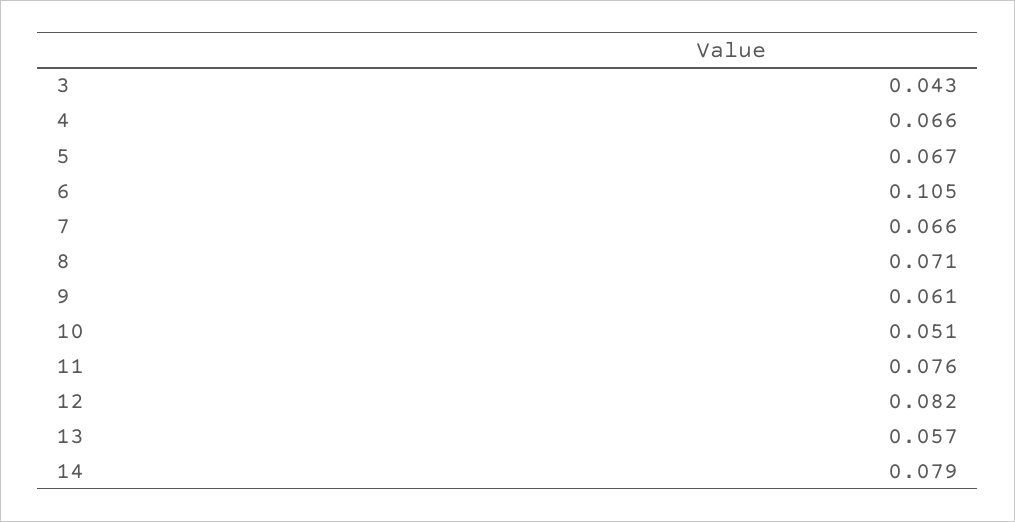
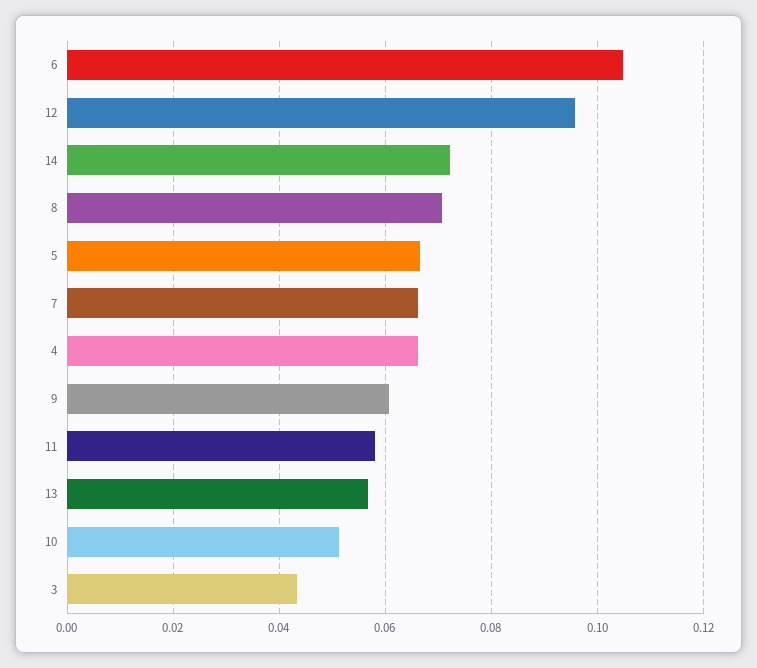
  {
    "3": 0.043,
    "4": 0.066,
    "5": 0.067,
    "6": 0.105,
    "7": 0.066,
    "8": 0.071,
    "9": 0.061,
    "10": 0.051,
-   "11": 0.076,
+   "11": 0.058,
-   "12": 0.082,
+   "12": 0.096,
    "13": 0.057,
-   "14": 0.079
+   "14": 0.072
  }

